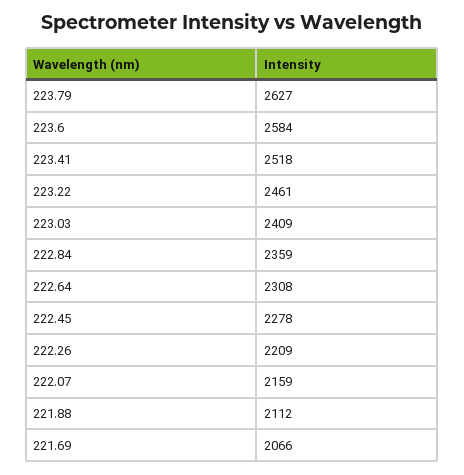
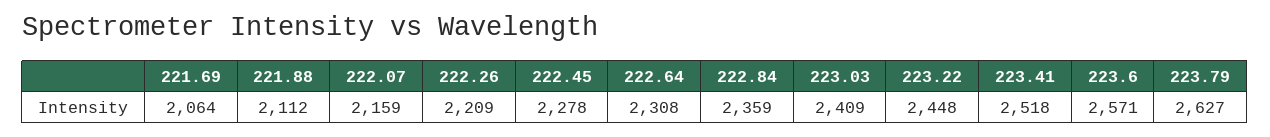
  {
    "223.79": 2627,
-   "223.6": 2584,
+   "223.6": 2571,
    "223.41": 2518,
-   "223.22": 2461,
+   "223.22": 2448,
    "223.03": 2409,
    "222.84": 2359,
    "222.64": 2308,
    "222.45": 2278,
    "222.26": 2209,
    "222.07": 2159,
    "221.88": 2112,
-   "221.69": 2066
+   "221.69": 2064
  }

